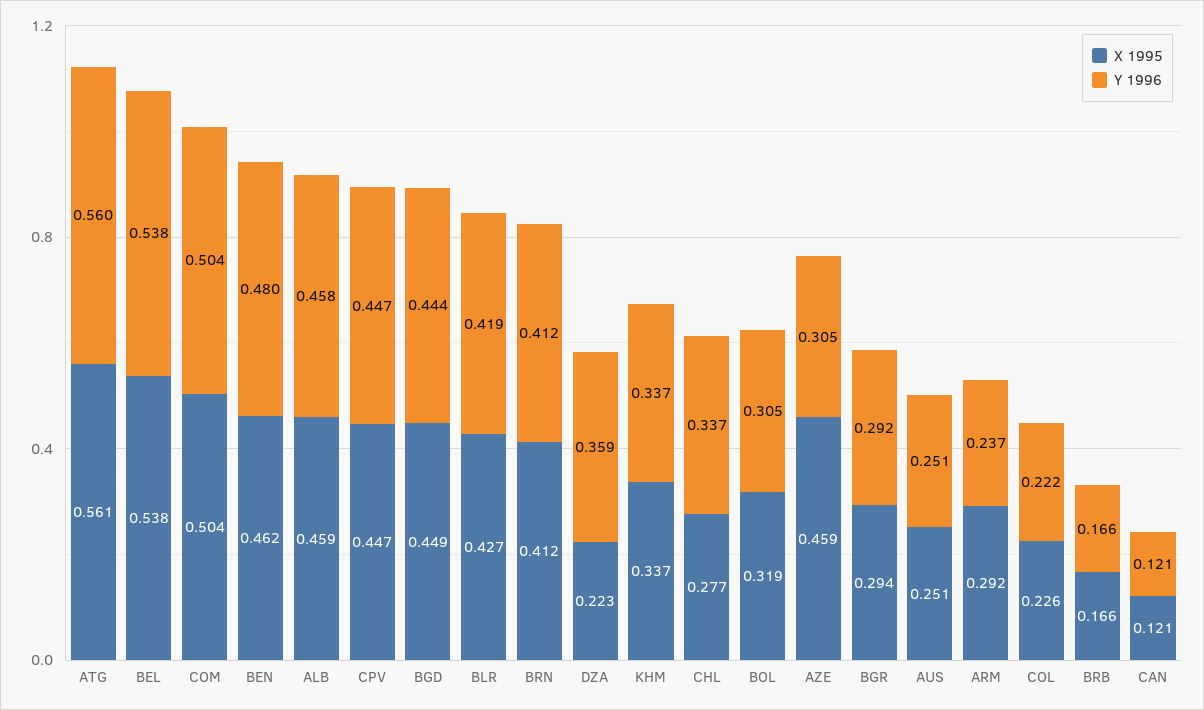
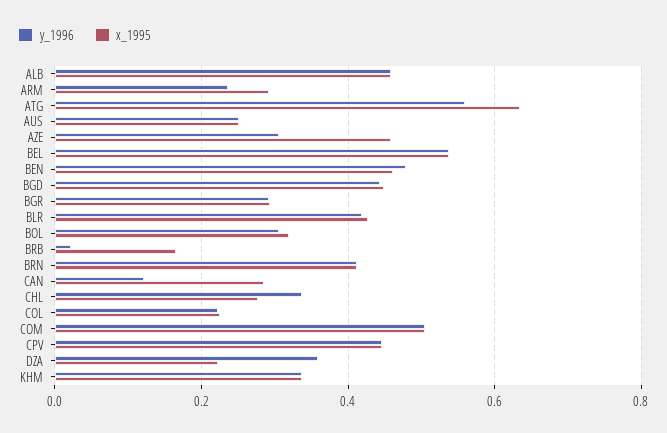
  {
    "X 1995": {
-     "ATG": 0.561,
+     "ATG": 0.64,
      "BEL": 0.538,
      "COM": 0.504,
      "BEN": 0.462,
      "ALB": 0.459,
      "CPV": 0.447,
      "BGD": 0.449,
      "BLR": 0.427,
      "BRN": 0.412,
      "DZA": 0.223,
      "KHM": 0.337,
      "CHL": 0.277,
      "BOL": 0.319,
      "AZE": 0.459,
      "BGR": 0.294,
      "AUS": 0.251,
      "ARM": 0.292,
      "COL": 0.226,
      "BRB": 0.166,
-     "CAN": 0.121
+     "CAN": 0.28
    },
    "Y 1996": {
      "ATG": 0.56,
      "BEL": 0.538,
      "COM": 0.504,
      "BEN": 0.48,
      "ALB": 0.458,
      "CPV": 0.447,
      "BGD": 0.444,
      "BLR": 0.419,
      "BRN": 0.412,
      "DZA": 0.359,
      "KHM": 0.337,
      "CHL": 0.337,
      "BOL": 0.305,
      "AZE": 0.305,
      "BGR": 0.292,
      "AUS": 0.251,
      "ARM": 0.237,
      "COL": 0.222,
-     "BRB": 0.166,
+     "BRB": 0.02,
      "CAN": 0.121
    }
  }

